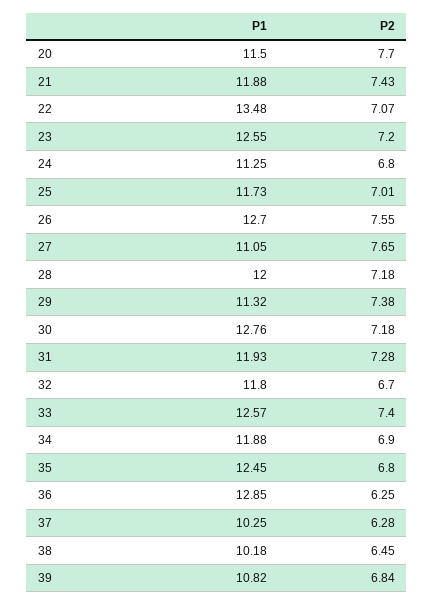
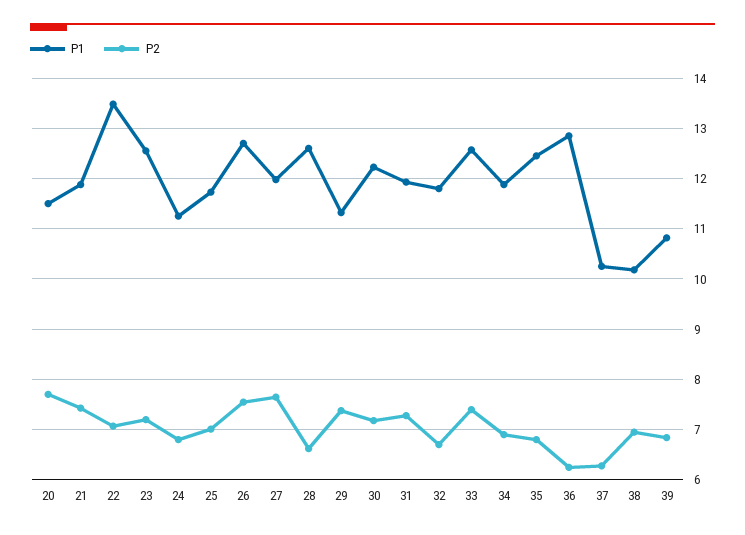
  {
    "P1": {
      "20": 11.5,
      "21": 11.88,
      "22": 13.48,
      "23": 12.55,
      "24": 11.25,
      "25": 11.73,
      "26": 12.7,
-     "27": 11.05,
+     "27": 12,
-     "28": 12,
+     "28": 12.6,
      "29": 11.32,
-     "30": 12.76,
+     "30": 12.2,
      "31": 11.93,
      "32": 11.8,
      "33": 12.57,
      "34": 11.88,
      "35": 12.45,
      "36": 12.85,
      "37": 10.25,
      "38": 10.18,
      "39": 10.82
    },
    "P2": {
      "20": 7.7,
      "21": 7.43,
      "22": 7.07,
      "23": 7.2,
      "24": 6.8,
      "25": 7.01,
      "26": 7.55,
      "27": 7.65,
-     "28": 7.18,
+     "28": 6.6,
      "29": 7.38,
      "30": 7.18,
      "31": 7.28,
      "32": 6.7,
      "33": 7.4,
      "34": 6.9,
      "35": 6.8,
      "36": 6.25,
      "37": 6.28,
-     "38": 6.45,
+     "38": 7,
      "39": 6.84
    }
  }

